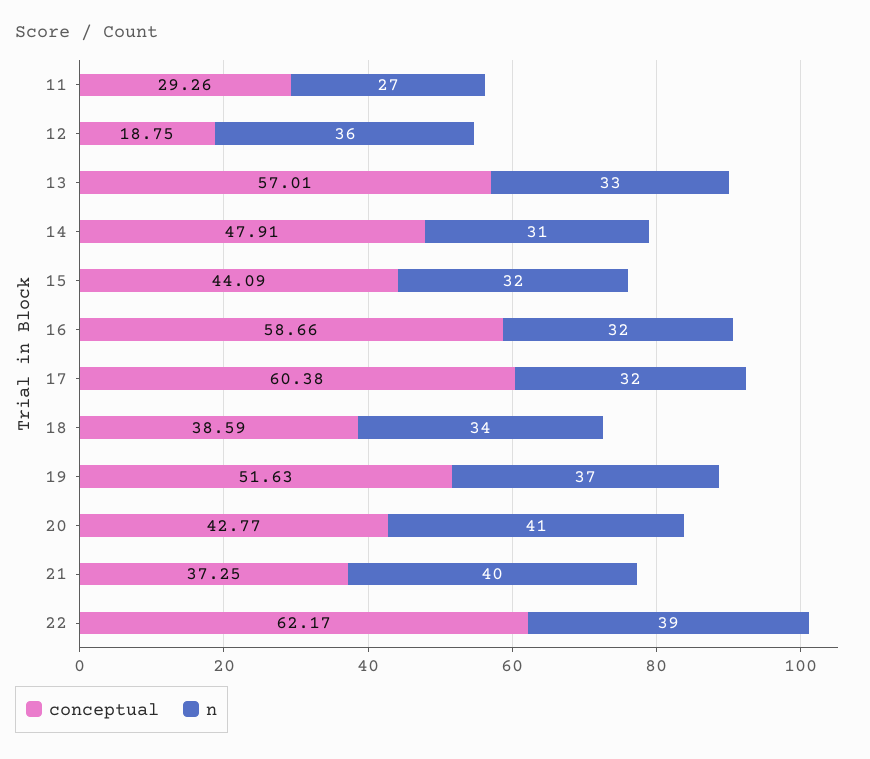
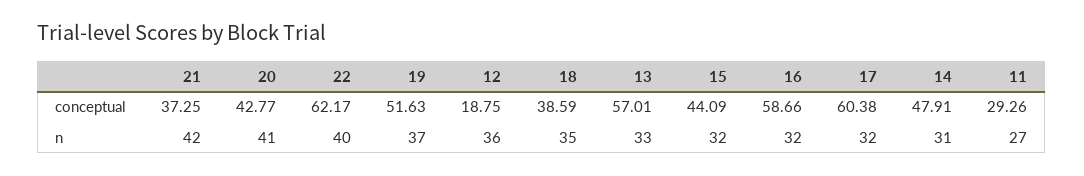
  {
    "conceptual": {
      "11": 29.26,
      "12": 18.75,
      "13": 57.01,
      "14": 47.91,
      "15": 44.09,
      "16": 58.66,
      "17": 60.38,
      "18": 38.59,
      "19": 51.63,
      "20": 42.77,
      "21": 37.25,
      "22": 62.17
    },
    "n": {
      "11": 27,
      "12": 36,
      "13": 33,
      "14": 31,
      "15": 32,
      "16": 32,
      "17": 32,
-     "18": 34,
+     "18": 35,
      "19": 37,
      "20": 41,
-     "21": 40,
+     "21": 42,
-     "22": 39
+     "22": 40
    }
  }

